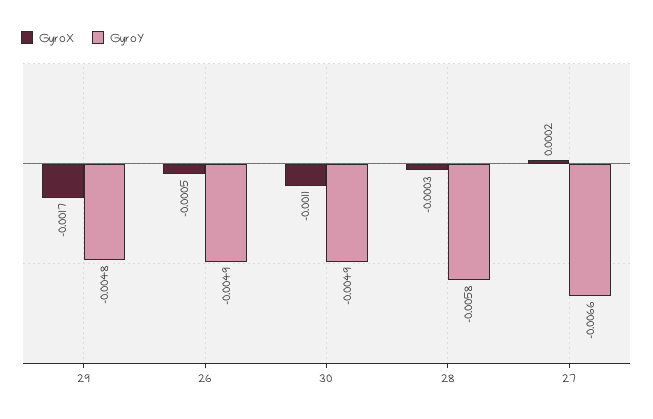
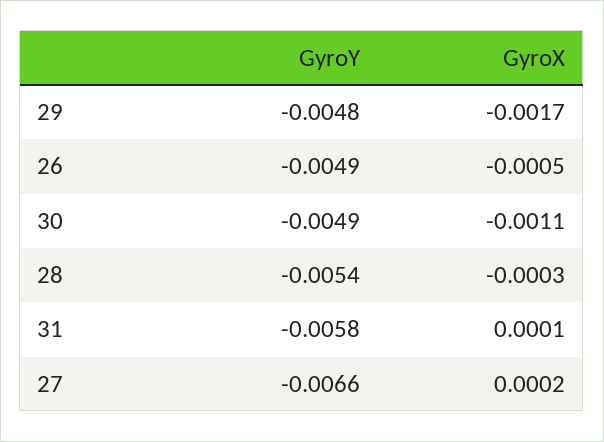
  {
    "GyroX": {
      "29": -0.0017,
      "26": -0.0005,
      "30": -0.0011,
      "28": -0.0003,
-     "27": 0.0002
+     "27": 0.0002,
+     "31": 0.0001
    },
    "GyroY": {
      "29": -0.0048,
      "26": -0.0049,
      "30": -0.0049,
-     "28": -0.0058,
+     "28": -0.0054,
-     "27": -0.0066
+     "27": -0.0066,
+     "31": -0.0058
    }
  }

